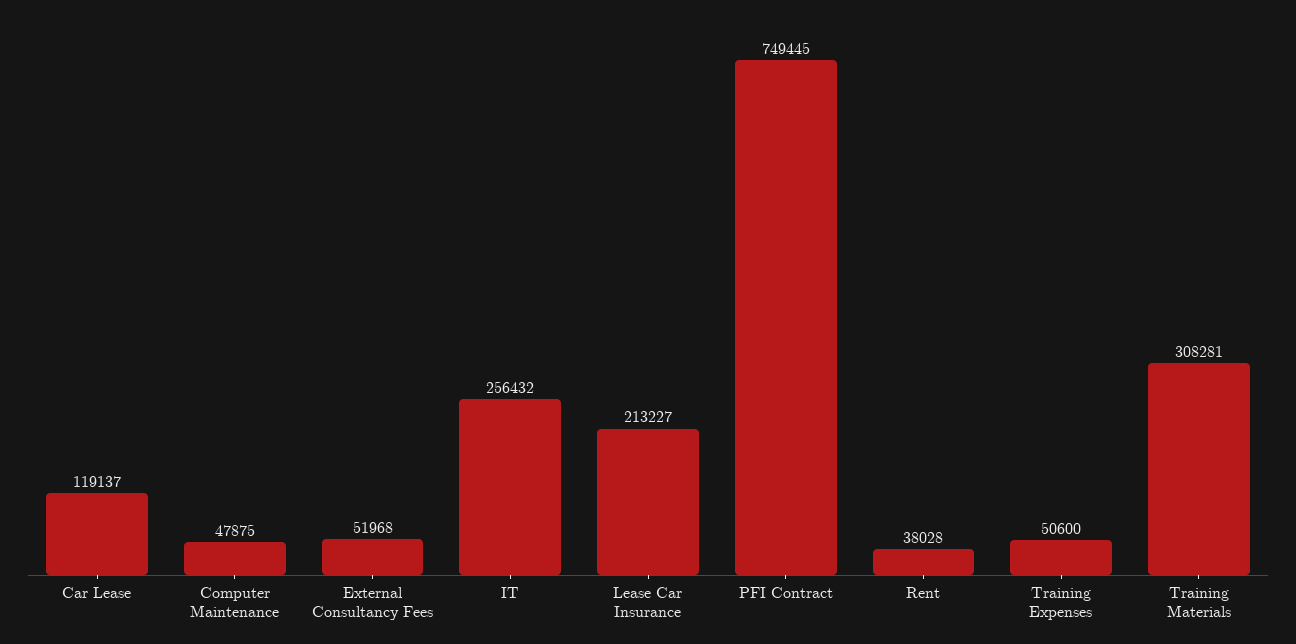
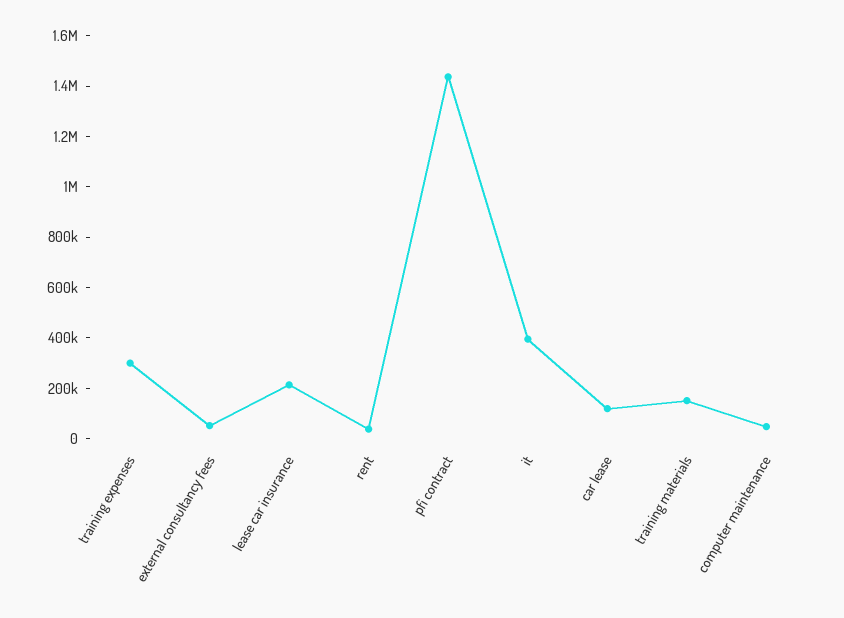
  {
    "Car Lease": 119137,
    "Computer Maintenance": 47875,
    "External Consultancy Fees": 51968,
-   "IT": 256432,
+   "IT": 400000,
    "Lease Car Insurance": 213227,
-   "PFI Contract": 749445,
+   "PFI Contract": 1450000,
    "Rent": 38028,
-   "Training Expenses": 50600,
+   "Training Expenses": 300000,
-   "Training Materials": 308281
+   "Training Materials": 150000
  }

